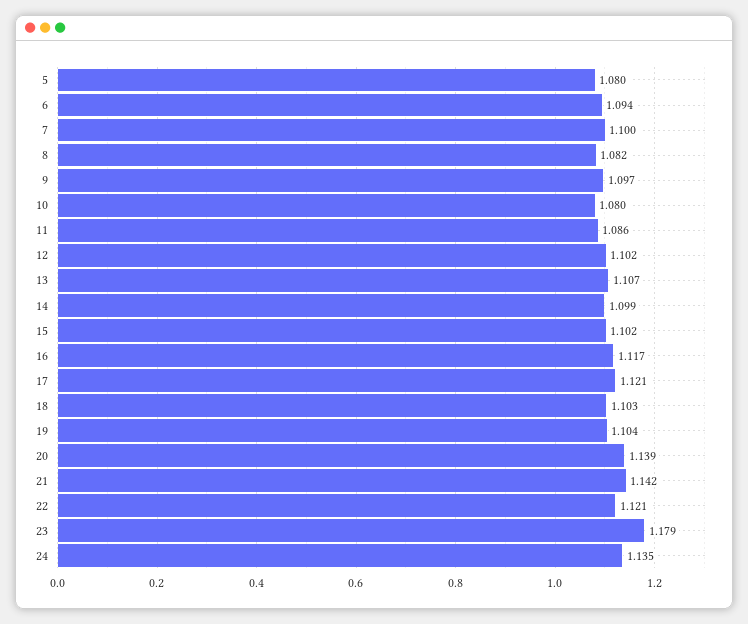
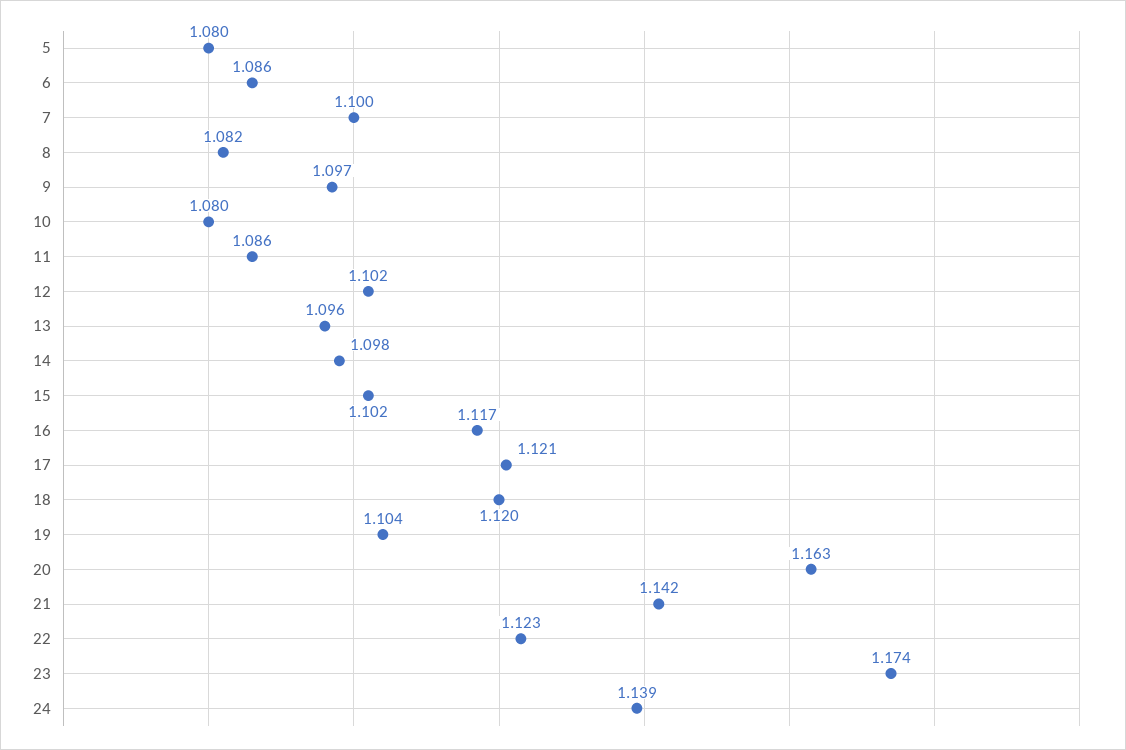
  {
    "5": 1.08,
-   "6": 1.094,
+   "6": 1.086,
    "7": 1.1,
    "8": 1.082,
    "9": 1.097,
    "10": 1.08,
    "11": 1.086,
    "12": 1.102,
-   "13": 1.107,
+   "13": 1.096,
-   "14": 1.099,
+   "14": 1.098,
    "15": 1.102,
    "16": 1.117,
    "17": 1.121,
-   "18": 1.103,
+   "18": 1.12,
    "19": 1.104,
-   "20": 1.139,
+   "20": 1.163,
    "21": 1.142,
-   "22": 1.121,
+   "22": 1.123,
-   "23": 1.179,
+   "23": 1.174,
-   "24": 1.135
+   "24": 1.139
  }

